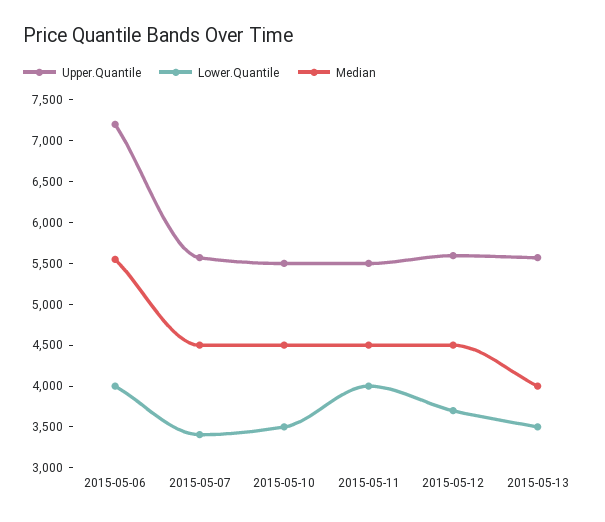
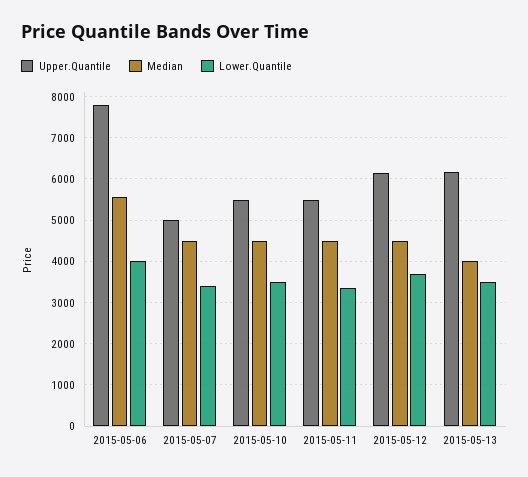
  {
    "Upper.Quantile": {
-     "2015-05-06": 7200,
+     "2015-05-06": 7800,
-     "2015-05-07": 5600,
+     "2015-05-07": 5000,
      "2015-05-10": 5500,
      "2015-05-11": 5500,
-     "2015-05-12": 5600,
+     "2015-05-12": 6200,
-     "2015-05-13": 5600
+     "2015-05-13": 6200
    },
    "Lower.Quantile": {
      "2015-05-06": 4000,
      "2015-05-07": 3400,
      "2015-05-10": 3500,
-     "2015-05-11": 4000,
+     "2015-05-11": 3400,
      "2015-05-12": 3700,
      "2015-05-13": 3500
    },
    "Median": {
      "2015-05-06": 5600,
      "2015-05-07": 4500,
      "2015-05-10": 4500,
      "2015-05-11": 4500,
      "2015-05-12": 4500,
      "2015-05-13": 4000
    }
  }

